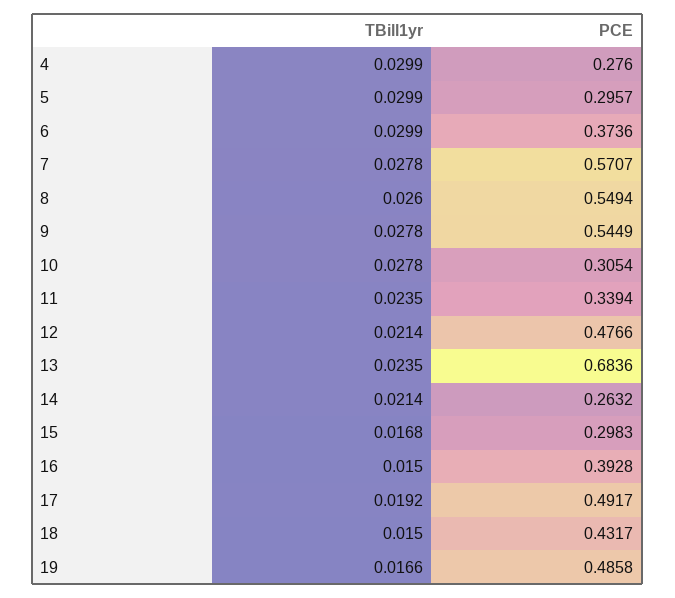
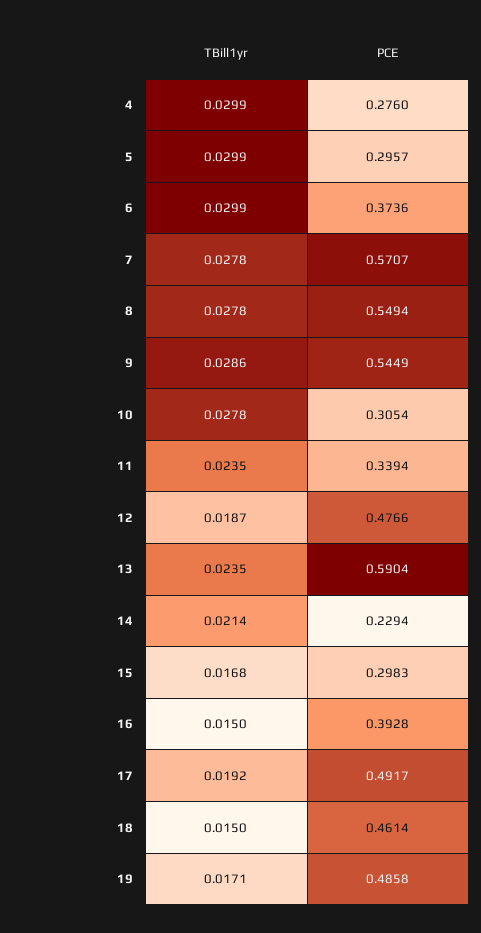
  {
    "TBill1yr": {
      "4": 0.0299,
      "5": 0.0299,
      "6": 0.0299,
      "7": 0.0278,
-     "8": 0.026,
+     "8": 0.0278,
-     "9": 0.0278,
+     "9": 0.0286,
      "10": 0.0278,
      "11": 0.0235,
-     "12": 0.0214,
+     "12": 0.0187,
      "13": 0.0235,
      "14": 0.0214,
      "15": 0.0168,
      "16": 0.015,
      "17": 0.0192,
      "18": 0.015,
-     "19": 0.0166
+     "19": 0.0171
    },
    "PCE": {
      "4": 0.276,
      "5": 0.2957,
      "6": 0.3736,
      "7": 0.5707,
      "8": 0.5494,
      "9": 0.5449,
      "10": 0.3054,
      "11": 0.3394,
      "12": 0.4766,
-     "13": 0.6836,
+     "13": 0.5904,
-     "14": 0.2632,
+     "14": 0.2294,
      "15": 0.2983,
      "16": 0.3928,
      "17": 0.4917,
-     "18": 0.4317,
+     "18": 0.4614,
      "19": 0.4858
    }
  }

